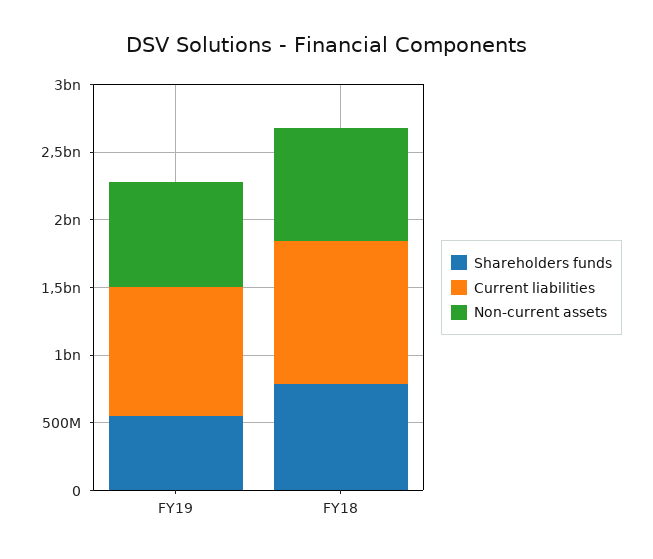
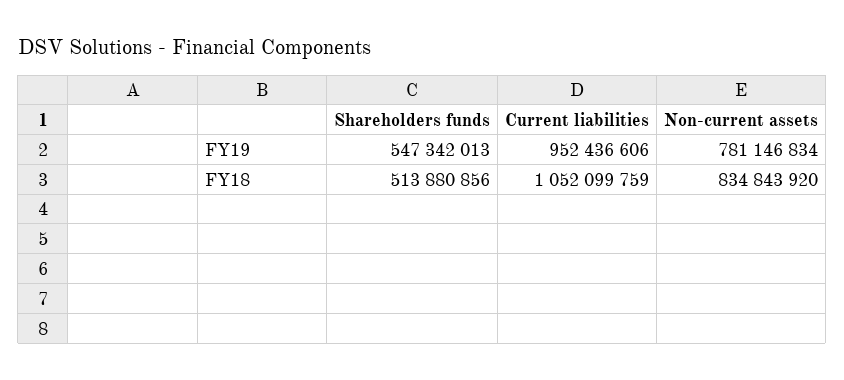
  {
    "Shareholders funds": {
      "FY19": 547342013,
-     "FY18": 800000000
+     "FY18": 513880856
    },
    "Current liabilities": {
      "FY19": 952436606,
      "FY18": 1052099759
    },
    "Non-current assets": {
      "FY19": 781146834,
      "FY18": 834843920
    }
  }

